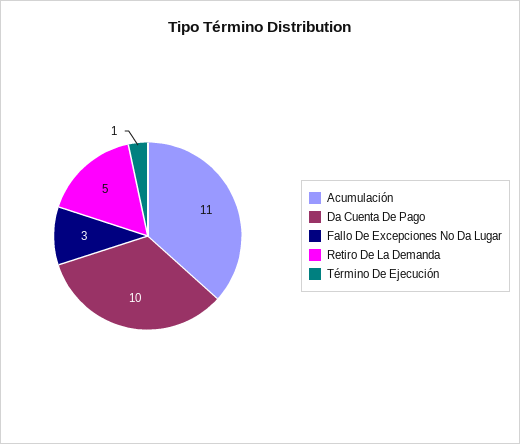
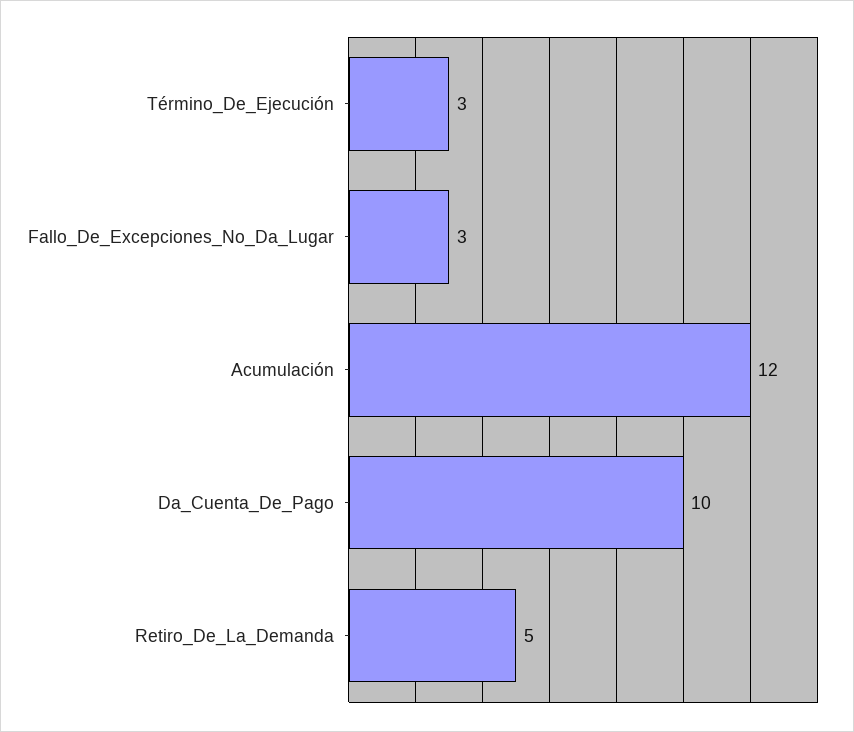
  {
-   "Acumulación": 11,
+   "Acumulación": 12,
    "Da Cuenta De Pago": 10,
    "Fallo De Excepciones No Da Lugar": 3,
    "Retiro De La Demanda": 5,
-   "Término De Ejecución": 1
+   "Término De Ejecución": 3
  }

